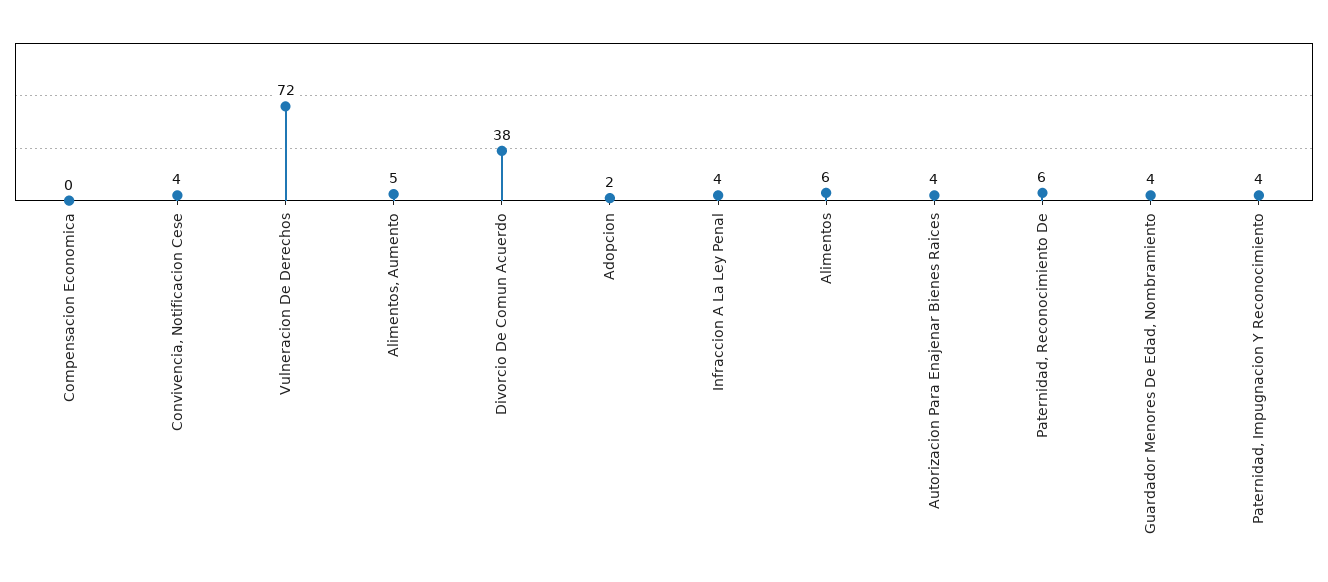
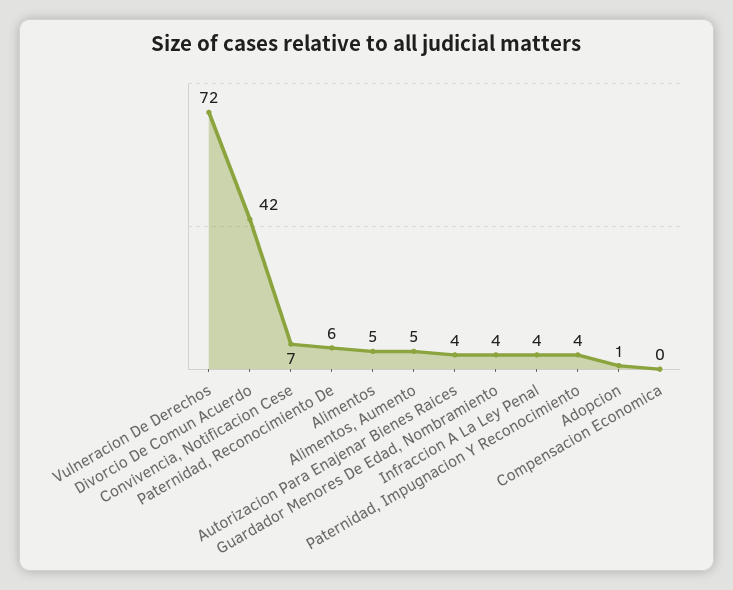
  {
    "Compensacion Economica": 0,
-   "Convivencia, Notificacion Cese": 4,
+   "Convivencia, Notificacion Cese": 7,
    "Vulneracion De Derechos": 72,
    "Alimentos, Aumento": 5,
-   "Divorcio De Comun Acuerdo": 38,
+   "Divorcio De Comun Acuerdo": 42,
-   "Adopcion": 2,
+   "Adopcion": 1,
    "Infraccion A La Ley Penal": 4,
-   "Alimentos": 6,
+   "Alimentos": 5,
    "Autorizacion Para Enajenar Bienes Raices": 4,
    "Paternidad, Reconocimiento De": 6,
    "Guardador Menores De Edad, Nombramiento": 4,
    "Paternidad, Impugnacion Y Reconocimiento": 4
  }

